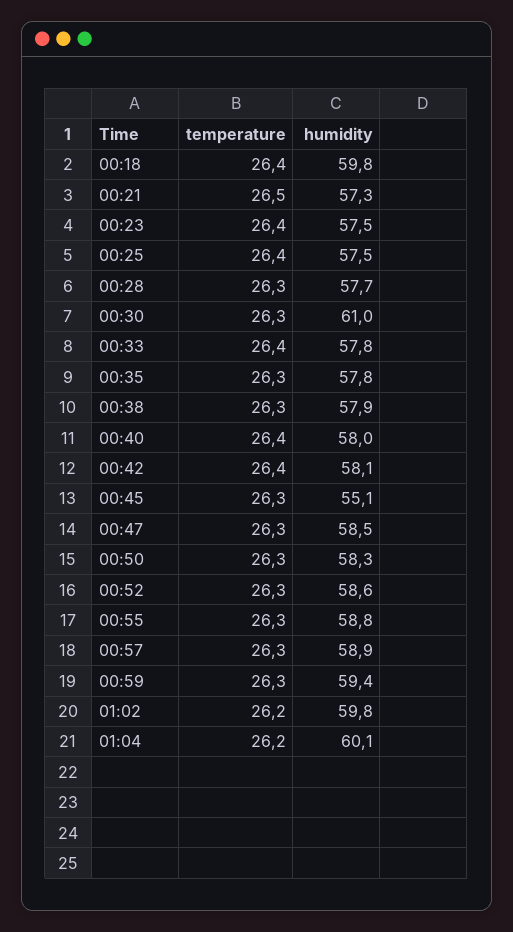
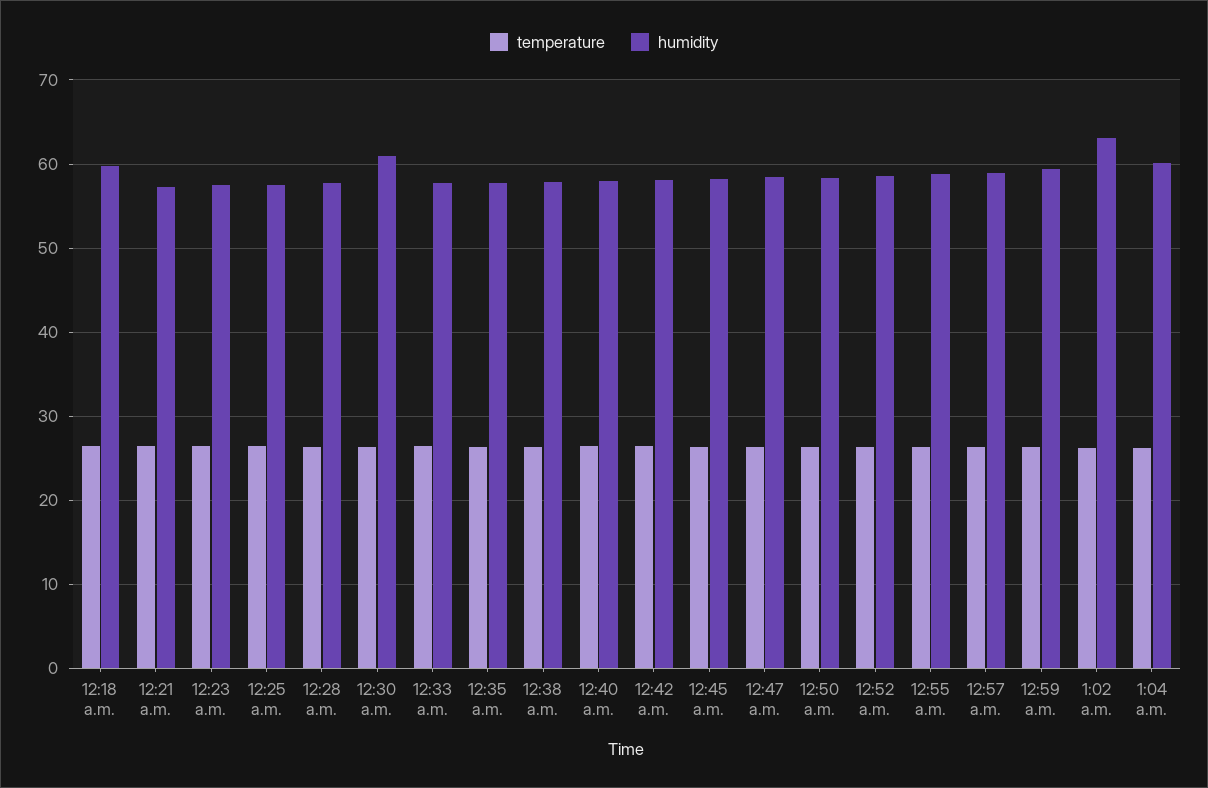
  {
    "temperature": {
      "00:18": 26.4,
      "00:21": 26.5,
      "00:23": 26.4,
      "00:25": 26.4,
      "00:28": 26.3,
      "00:30": 26.3,
      "00:33": 26.4,
      "00:35": 26.3,
      "00:38": 26.3,
      "00:40": 26.4,
      "00:42": 26.4,
      "00:45": 26.3,
      "00:47": 26.3,
      "00:50": 26.3,
      "00:52": 26.3,
      "00:55": 26.3,
      "00:57": 26.3,
      "00:59": 26.3,
      "01:02": 26.2,
      "01:04": 26.2
    },
    "humidity": {
      "00:18": 59.8,
      "00:21": 57.3,
      "00:23": 57.5,
      "00:25": 57.5,
      "00:28": 57.7,
      "00:30": 61,
      "00:33": 57.8,
      "00:35": 57.8,
      "00:38": 57.9,
      "00:40": 58,
      "00:42": 58.1,
-     "00:45": 55.1,
+     "00:45": 58,
      "00:47": 58.5,
      "00:50": 58.3,
      "00:52": 58.6,
      "00:55": 58.8,
      "00:57": 58.9,
      "00:59": 59.4,
-     "01:02": 59.8,
+     "01:02": 63,
      "01:04": 60.1
    }
  }

